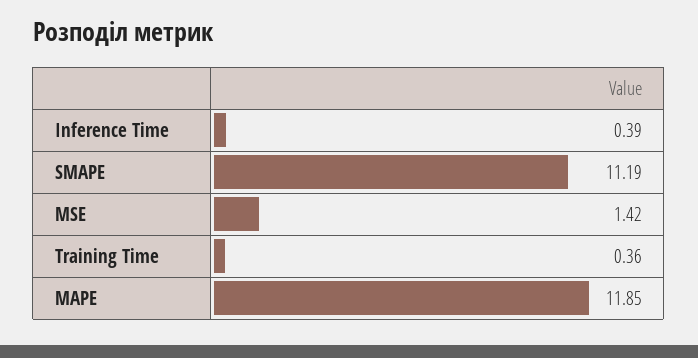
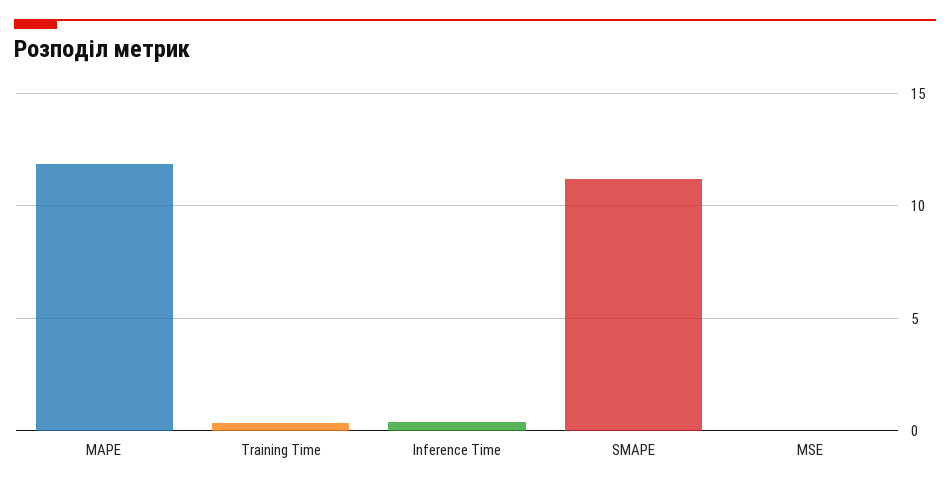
  {
    "Inference Time": 0.39,
    "SMAPE": 11.19,
-   "MSE": 1.42,
+   "MSE": 0,
    "Training Time": 0.36,
    "MAPE": 11.85
  }

